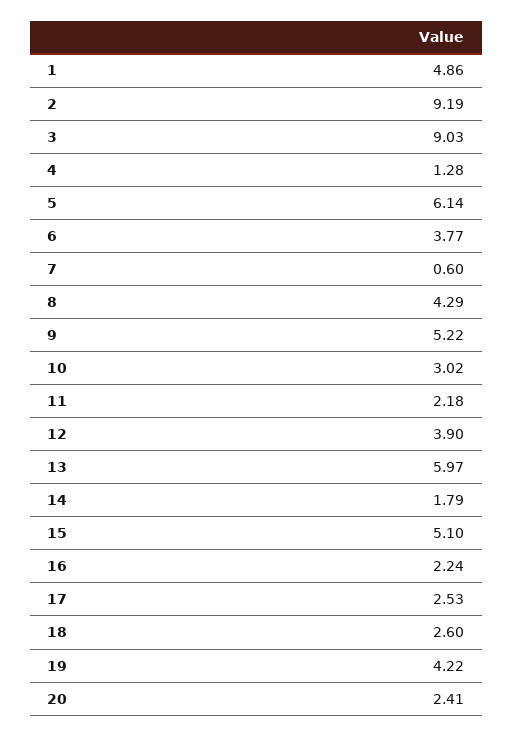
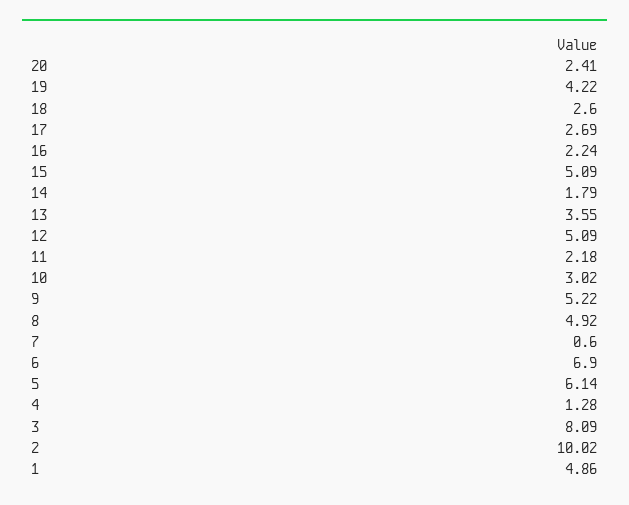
  {
    "1": 4.86,
-   "2": 9.19,
+   "2": 10.02,
-   "3": 9.03,
+   "3": 8.09,
    "4": 1.28,
    "5": 6.14,
-   "6": 3.77,
+   "6": 6.9,
    "7": 0.6,
-   "8": 4.29,
+   "8": 4.92,
    "9": 5.22,
    "10": 3.02,
    "11": 2.18,
-   "12": 3.9,
+   "12": 5.09,
-   "13": 5.97,
+   "13": 3.55,
    "14": 1.79,
-   "15": 5.1,
+   "15": 5.09,
    "16": 2.24,
-   "17": 2.53,
+   "17": 2.69,
    "18": 2.6,
    "19": 4.22,
    "20": 2.41
  }

